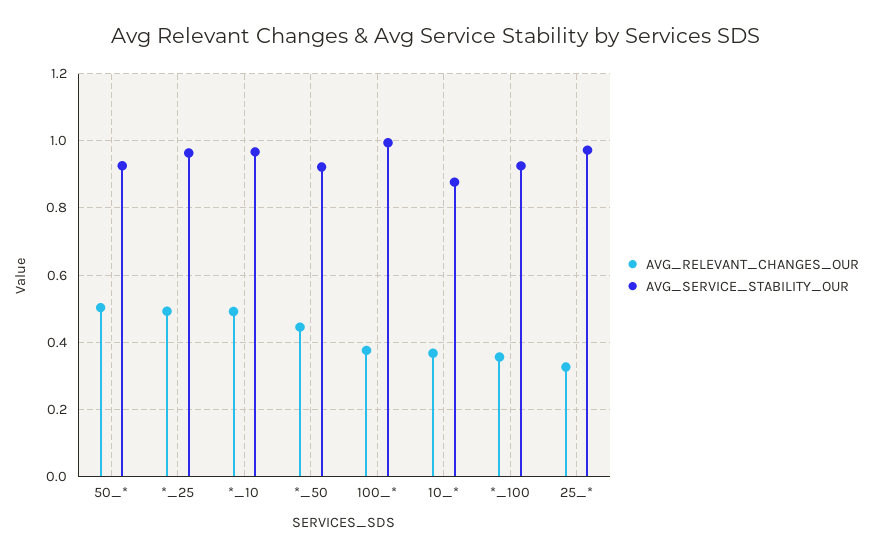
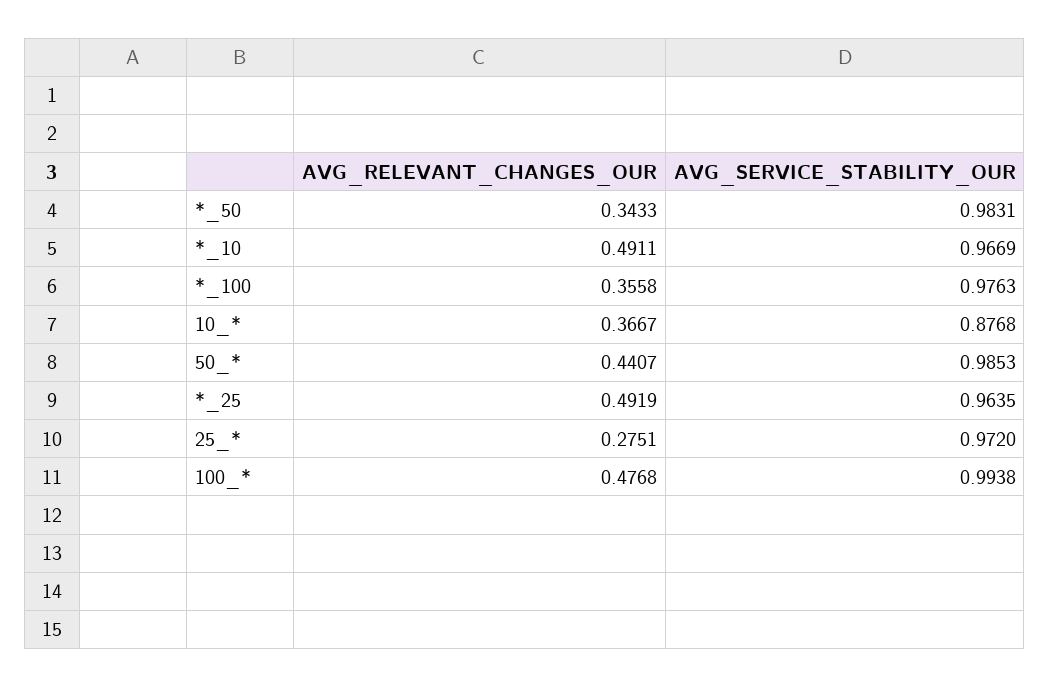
  {
    "AVG_RELEVANT_CHANGES_OUR": {
-     "50_*": 0.5,
+     "50_*": 0.4407,
      "*_25": 0.4919,
      "*_10": 0.4911,
-     "*_50": 0.44,
+     "*_50": 0.3433,
-     "100_*": 0.38,
+     "100_*": 0.4768,
      "10_*": 0.3667,
      "*_100": 0.3558,
-     "25_*": 0.32
+     "25_*": 0.2751
    },
    "AVG_SERVICE_STABILITY_OUR": {
-     "50_*": 0.92,
+     "50_*": 0.9853,
      "*_25": 0.9635,
      "*_10": 0.9669,
-     "*_50": 0.92,
+     "*_50": 0.9831,
      "100_*": 0.9938,
      "10_*": 0.8768,
-     "*_100": 0.92,
+     "*_100": 0.9763,
      "25_*": 0.972
    }
  }

